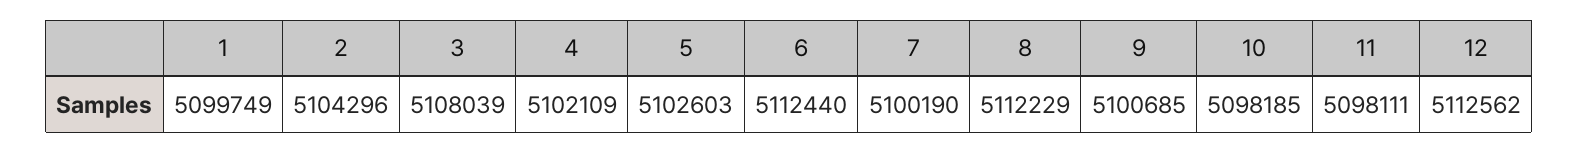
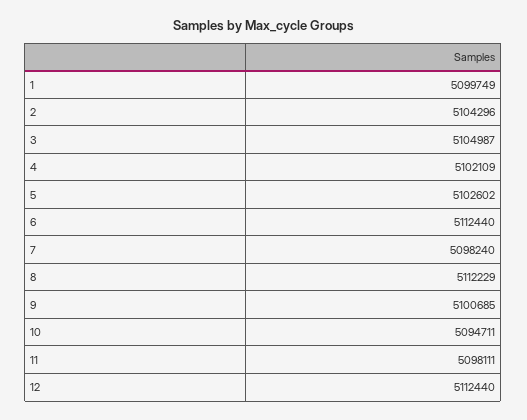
  {
    "1": 5099749,
    "2": 5104296,
-   "3": 5108039,
+   "3": 5104987,
    "4": 5102109,
-   "5": 5102603,
+   "5": 5102602,
    "6": 5112440,
-   "7": 5100190,
+   "7": 5098240,
    "8": 5112229,
    "9": 5100685,
-   "10": 5098185,
+   "10": 5094711,
    "11": 5098111,
-   "12": 5112562
+   "12": 5112440
  }

